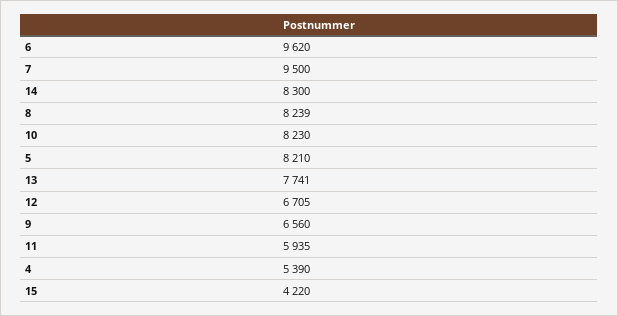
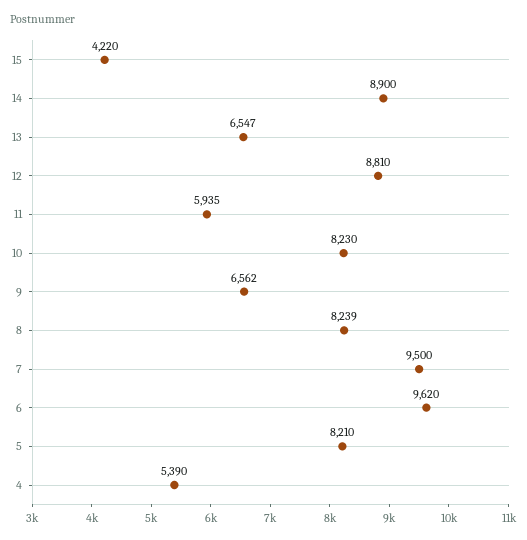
  {
    "6": 9620,
    "7": 9500,
-   "14": 8300,
+   "14": 8900,
    "8": 8239,
    "10": 8230,
    "5": 8210,
-   "13": 7741,
+   "13": 6547,
-   "12": 6705,
+   "12": 8810,
-   "9": 6560,
+   "9": 6562,
    "11": 5935,
    "4": 5390,
    "15": 4220
  }

